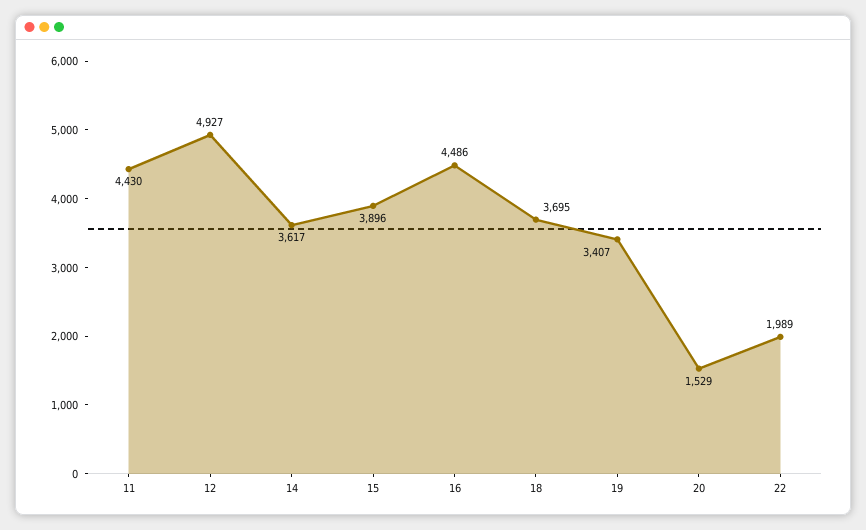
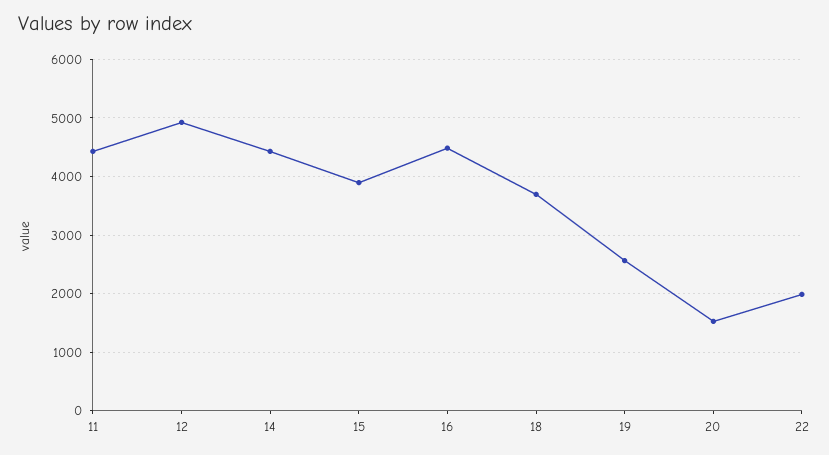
  {
    "11": 4430,
    "12": 4927,
-   "14": 3617,
+   "14": 4400,
    "15": 3896,
    "16": 4486,
    "18": 3695,
-   "19": 3407,
+   "19": 2600,
    "20": 1529,
    "22": 1989
  }

